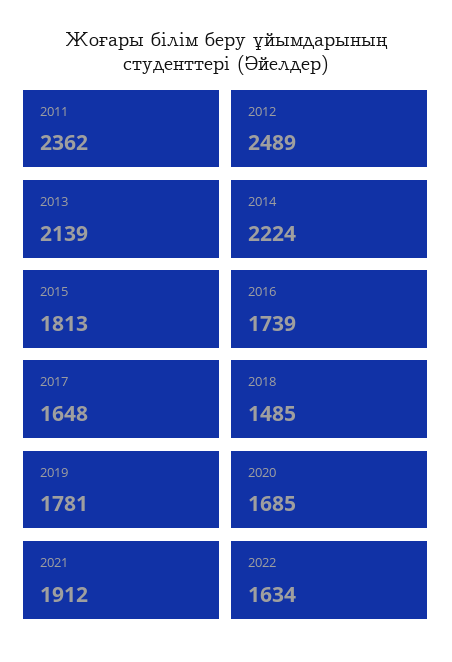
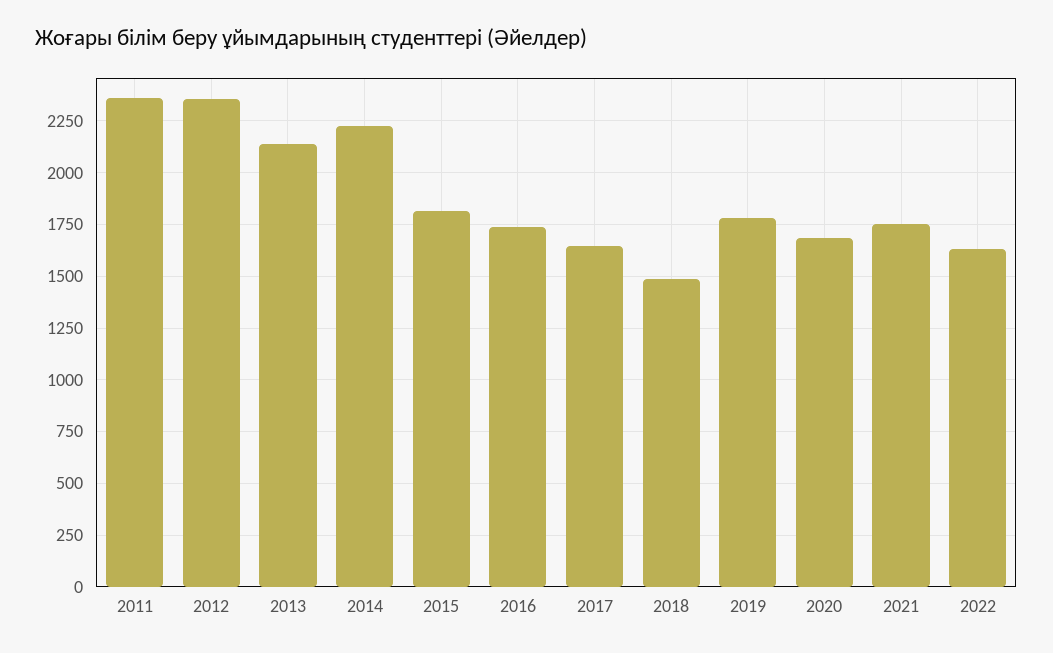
  {
    "2011": 2362,
-   "2012": 2489,
+   "2012": 2350,
    "2013": 2139,
    "2014": 2224,
    "2015": 1813,
    "2016": 1739,
    "2017": 1648,
    "2018": 1485,
    "2019": 1781,
    "2020": 1685,
-   "2021": 1912,
+   "2021": 1750,
    "2022": 1634
  }

